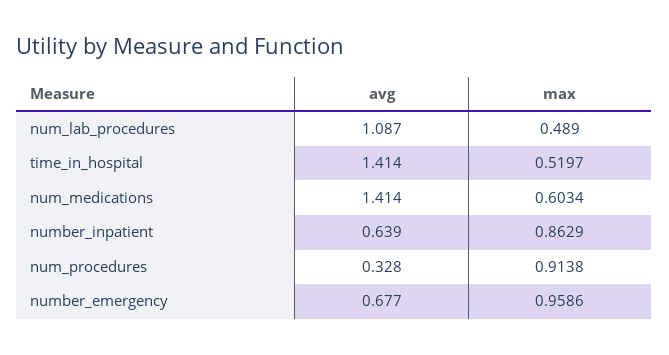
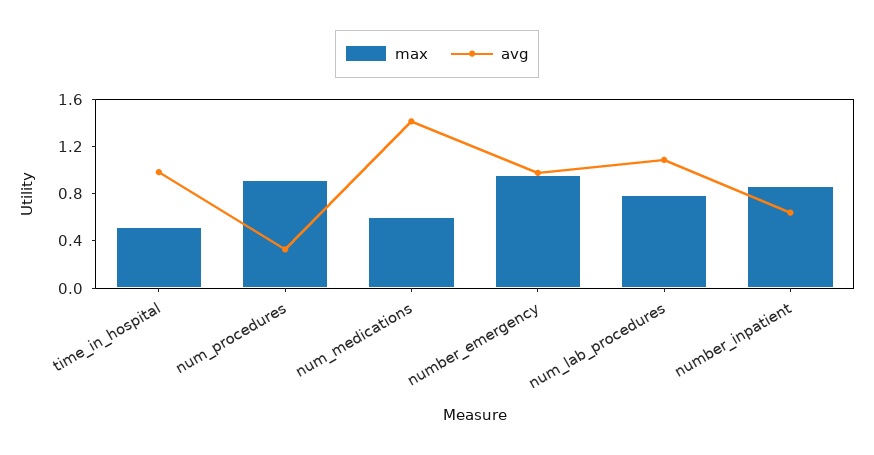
  {
    "avg": {
      "num_lab_procedures": 1.087,
-     "time_in_hospital": 1.414,
+     "time_in_hospital": 1,
      "num_medications": 1.414,
      "number_inpatient": 0.639,
      "num_procedures": 0.328,
-     "number_emergency": 0.677
+     "number_emergency": 1
    },
    "max": {
-     "num_lab_procedures": 0.489,
+     "num_lab_procedures": 0.8,
      "time_in_hospital": 0.5197,
      "num_medications": 0.6034,
      "number_inpatient": 0.8629,
      "num_procedures": 0.9138,
      "number_emergency": 0.9586
    }
  }

